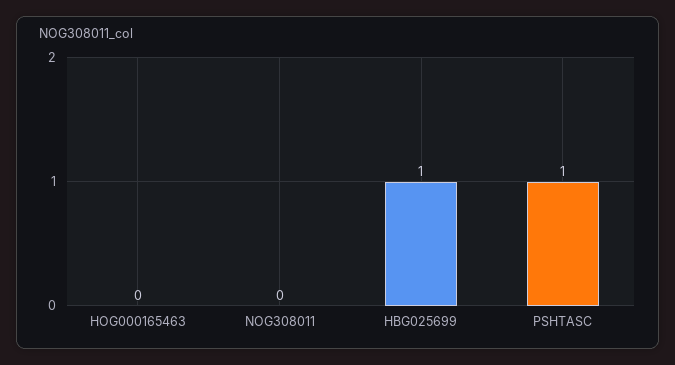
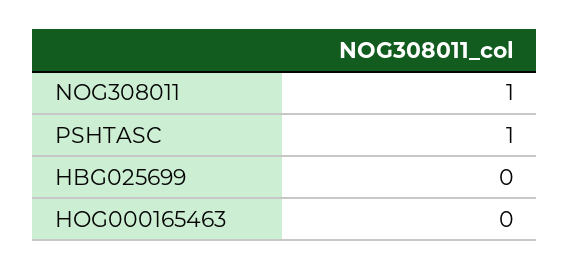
  {
    "HOG000165463": 0,
-   "NOG308011": 0,
+   "NOG308011": 1,
-   "HBG025699": 1,
+   "HBG025699": 0,
    "PSHTASC": 1
  }

